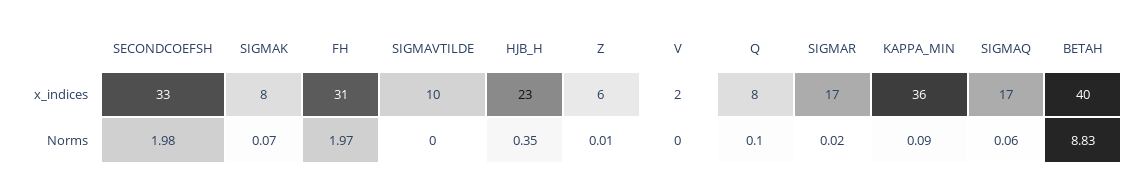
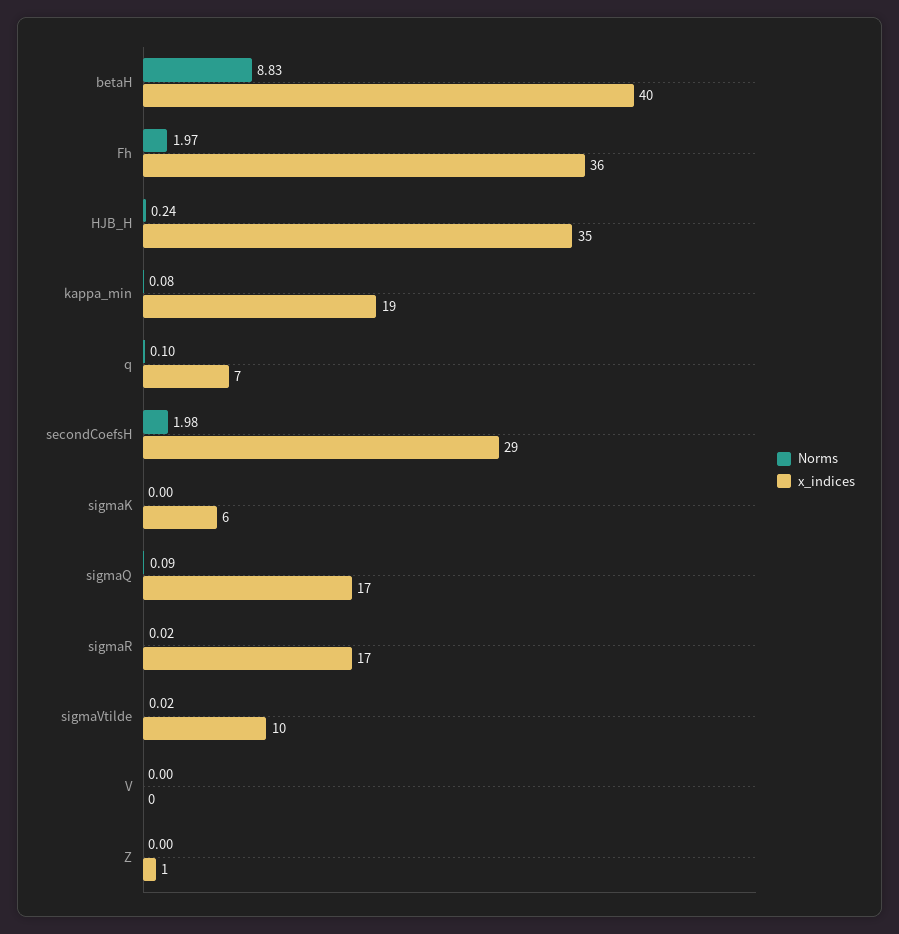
  {
    "x_indices": {
-     "SECONDCOEFSH": 33,
+     "SECONDCOEFSH": 29,
-     "SIGMAK": 8,
+     "SIGMAK": 6,
-     "FH": 31,
+     "FH": 36,
      "SIGMAVTILDE": 10,
-     "HJB_H": 23,
+     "HJB_H": 35,
-     "Z": 6,
+     "Z": 1,
-     "V": 2,
+     "V": 0,
-     "Q": 8,
+     "Q": 7,
      "SIGMAR": 17,
-     "KAPPA_MIN": 36,
+     "KAPPA_MIN": 19,
      "SIGMAQ": 17,
      "BETAH": 40
    },
    "Norms": {
      "SECONDCOEFSH": 1.98,
-     "SIGMAK": 0.07,
+     "SIGMAK": 0,
      "FH": 1.97,
-     "SIGMAVTILDE": 0,
+     "SIGMAVTILDE": 0.02,
-     "HJB_H": 0.35,
+     "HJB_H": 0.24,
-     "Z": 0.01,
+     "Z": 0,
      "V": 0,
      "Q": 0.1,
      "SIGMAR": 0.02,
-     "KAPPA_MIN": 0.09,
+     "KAPPA_MIN": 0.08,
-     "SIGMAQ": 0.06,
+     "SIGMAQ": 0.09,
      "BETAH": 8.83
    }
  }

